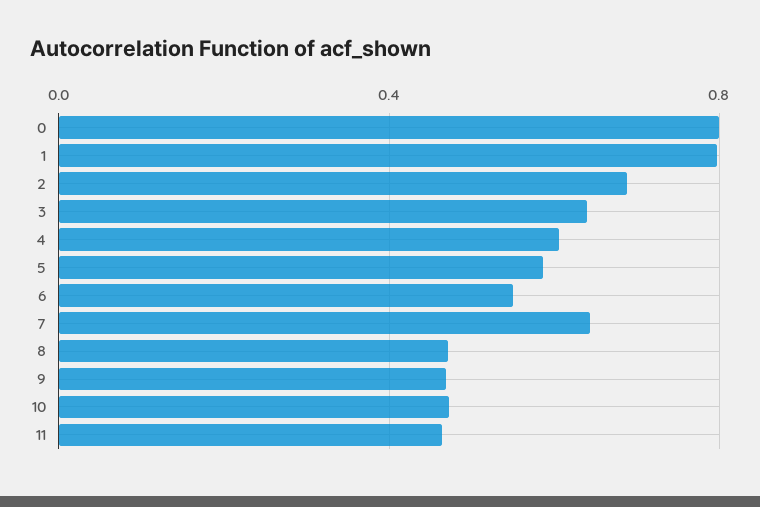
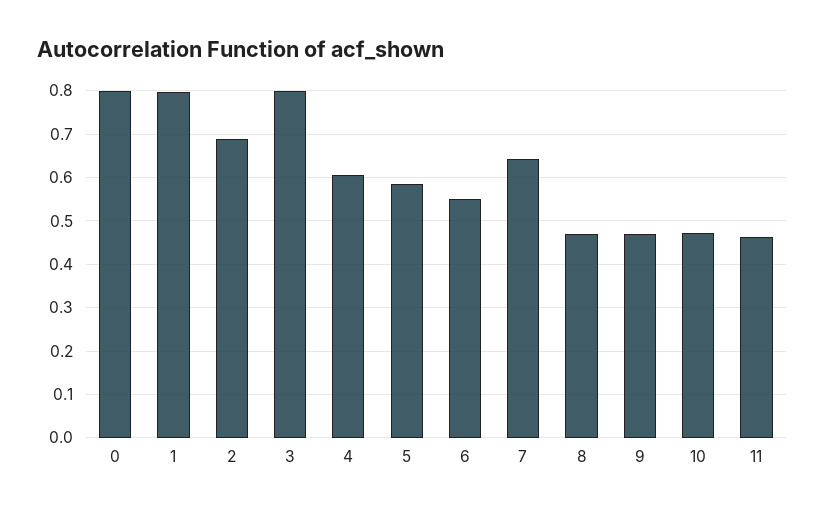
  {
    "0": 0.8,
    "1": 0.8,
    "2": 0.68,
-   "3": 0.65,
+   "3": 0.8,
    "4": 0.6,
    "5": 0.58,
    "6": 0.56,
    "7": 0.64,
    "8": 0.48,
    "9": 0.46,
    "10": 0.48,
    "11": 0.46
  }

